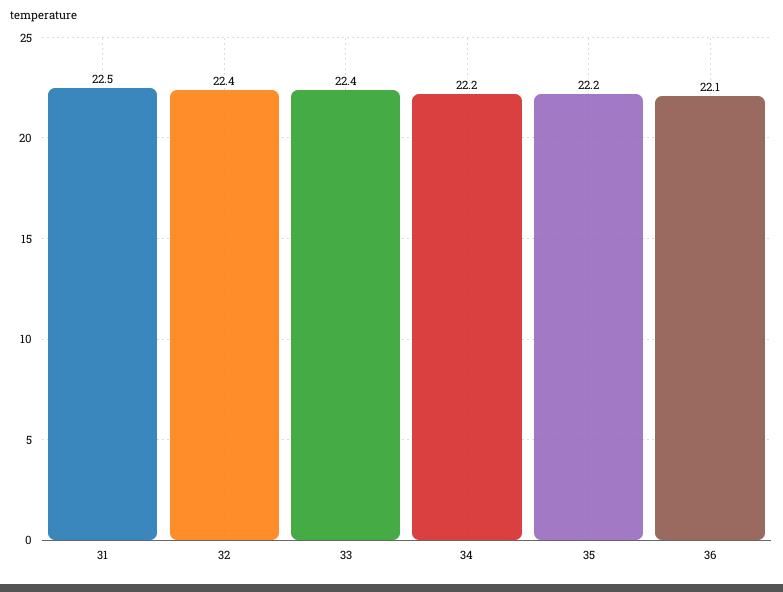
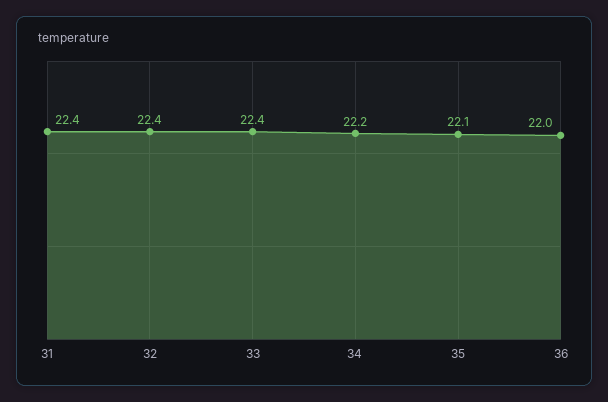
  {
-   "31": 22.5,
+   "31": 22.4,
    "32": 22.4,
    "33": 22.4,
    "34": 22.2,
-   "35": 22.2,
+   "35": 22.1,
-   "36": 22.1
+   "36": 22
  }

